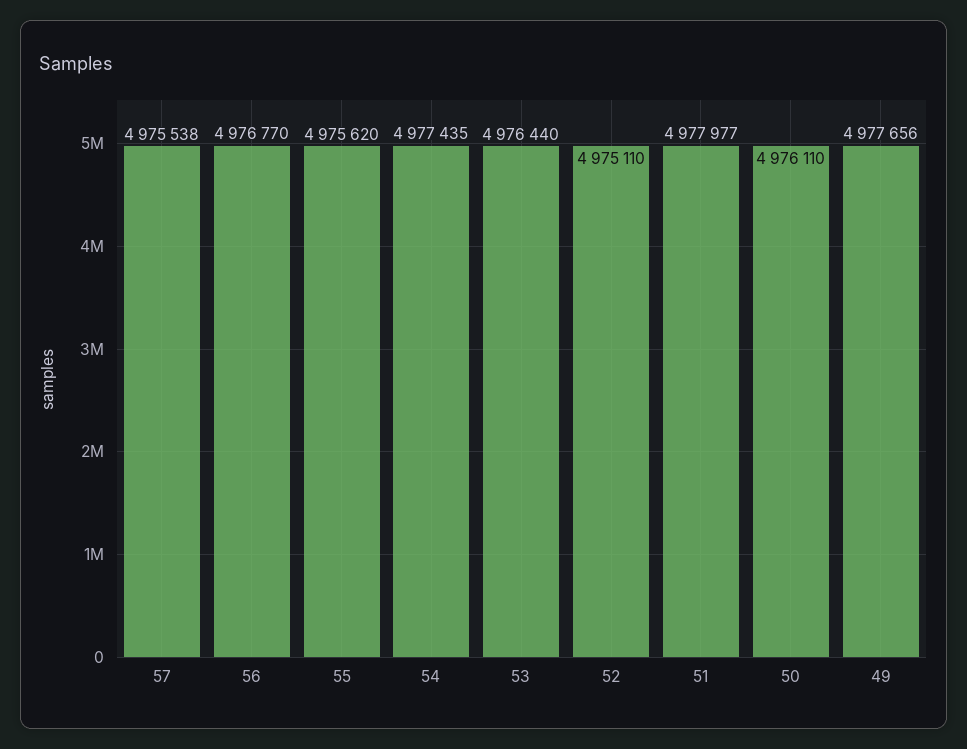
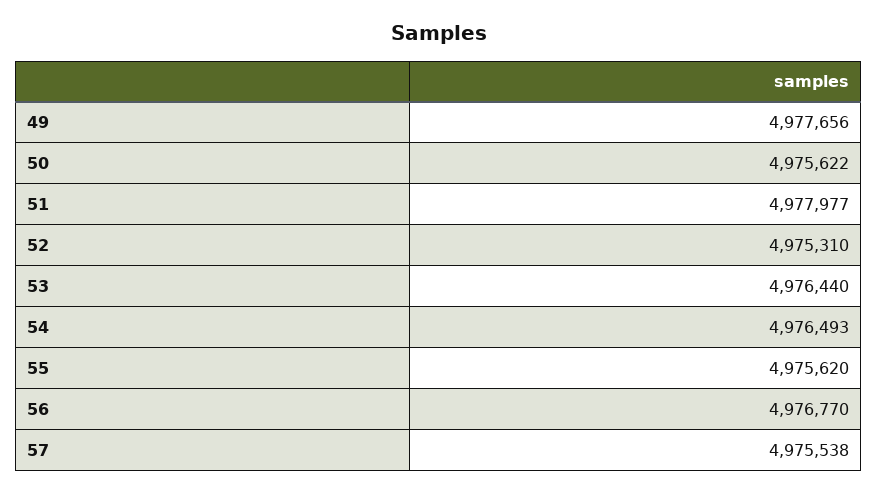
  {
    "57": 4975538,
    "56": 4976770,
    "55": 4975620,
-   "54": 4977435,
+   "54": 4976493,
    "53": 4976440,
-   "52": 4975110,
+   "52": 4975310,
    "51": 4977977,
-   "50": 4976110,
+   "50": 4975622,
    "49": 4977656
  }

